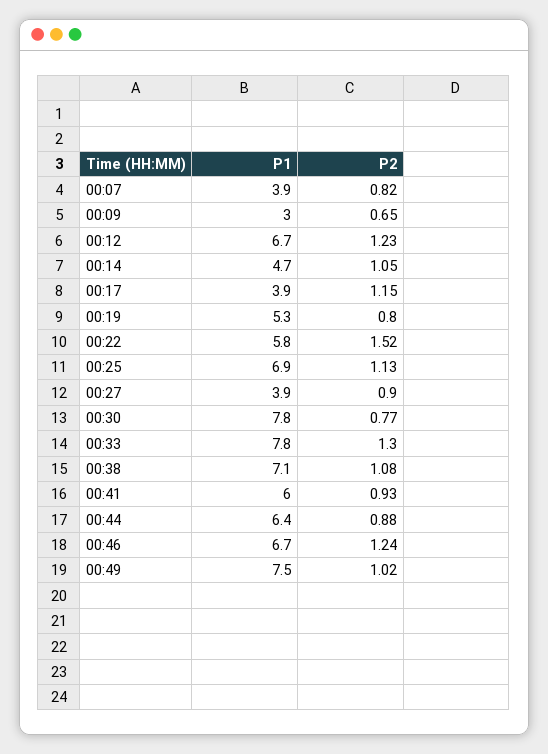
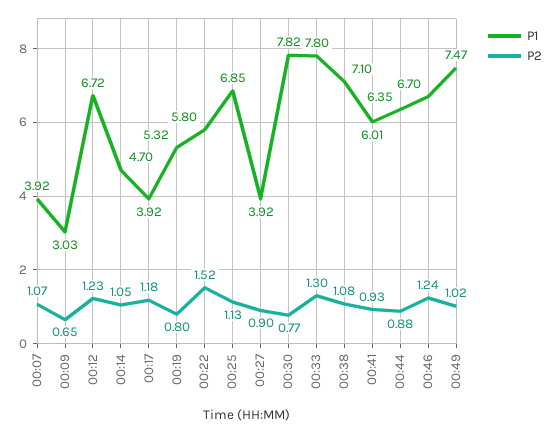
  {
    "P1": {
      "00:07": 3.92,
      "00:09": 3.03,
      "00:12": 6.72,
      "00:14": 4.7,
      "00:17": 3.92,
      "00:19": 5.32,
      "00:22": 5.8,
      "00:25": 6.85,
      "00:27": 3.92,
      "00:30": 7.82,
      "00:33": 7.8,
      "00:38": 7.1,
      "00:41": 6.01,
      "00:44": 6.35,
      "00:46": 6.7,
      "00:49": 7.47
    },
    "P2": {
-     "00:07": 0.82,
+     "00:07": 1.07,
      "00:09": 0.65,
      "00:12": 1.23,
      "00:14": 1.05,
-     "00:17": 1.15,
+     "00:17": 1.18,
      "00:19": 0.8,
      "00:22": 1.52,
      "00:25": 1.13,
      "00:27": 0.9,
      "00:30": 0.77,
      "00:33": 1.3,
      "00:38": 1.08,
      "00:41": 0.93,
      "00:44": 0.88,
      "00:46": 1.24,
      "00:49": 1.02
    }
  }

